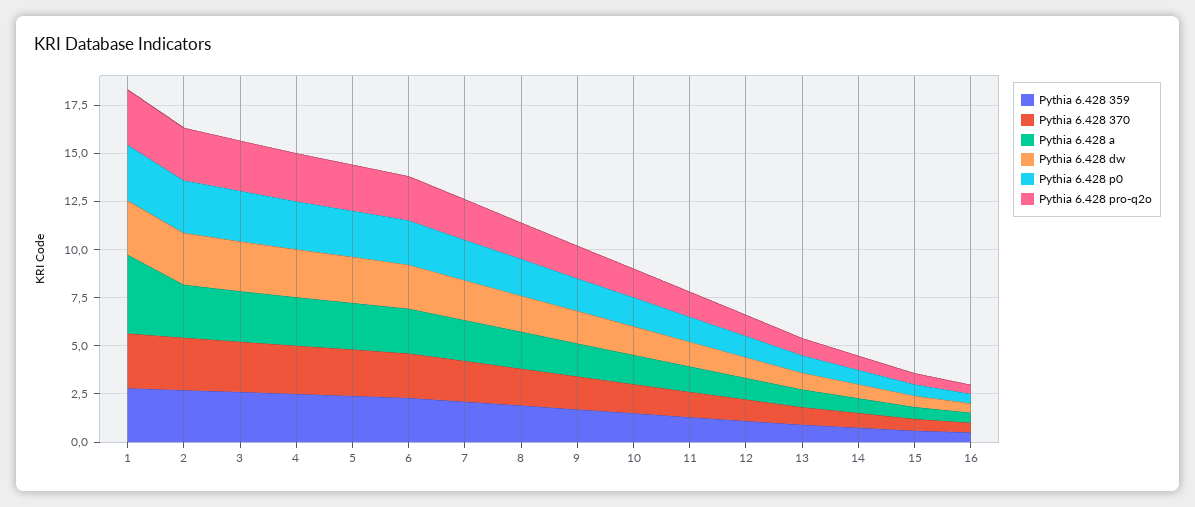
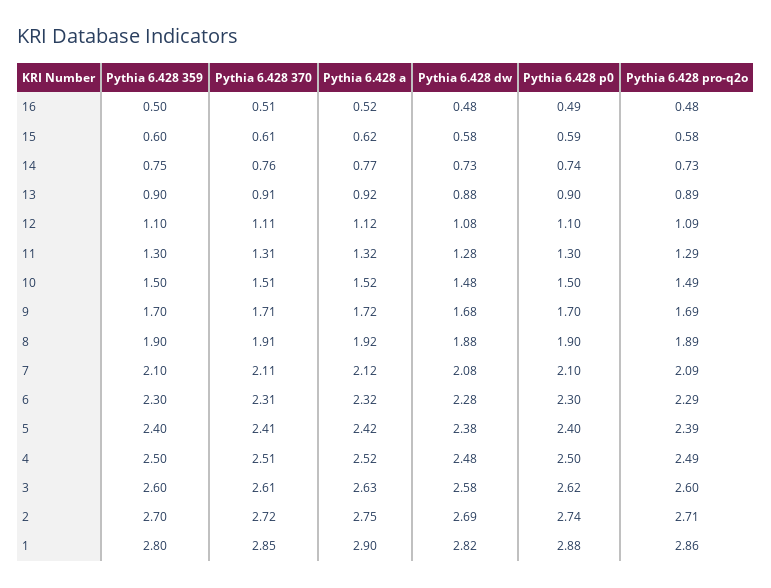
  {
    "Pythia 6.428 359": {
      "1": 2.8,
      "2": 2.7,
      "3": 2.6,
      "4": 2.5,
      "5": 2.4,
      "6": 2.3,
      "7": 2.1,
      "8": 1.9,
      "9": 1.7,
      "10": 1.5,
      "11": 1.3,
      "12": 1.1,
      "13": 0.9,
      "14": 0.75,
      "15": 0.6,
      "16": 0.5
    },
    "Pythia 6.428 370": {
      "1": 2.85,
      "2": 2.72,
      "3": 2.61,
      "4": 2.51,
      "5": 2.41,
      "6": 2.31,
      "7": 2.11,
      "8": 1.91,
      "9": 1.71,
      "10": 1.51,
      "11": 1.31,
      "12": 1.11,
      "13": 0.91,
      "14": 0.76,
      "15": 0.61,
      "16": 0.51
    },
    "Pythia 6.428 a": {
-     "1": 4,
+     "1": 2.9,
      "2": 2.75,
      "3": 2.63,
      "4": 2.52,
      "5": 2.42,
      "6": 2.32,
      "7": 2.12,
      "8": 1.92,
      "9": 1.72,
      "10": 1.52,
      "11": 1.32,
      "12": 1.12,
      "13": 0.92,
      "14": 0.77,
      "15": 0.62,
      "16": 0.52
    },
    "Pythia 6.428 dw": {
      "1": 2.82,
      "2": 2.69,
      "3": 2.58,
      "4": 2.48,
      "5": 2.38,
      "6": 2.28,
      "7": 2.08,
      "8": 1.88,
      "9": 1.68,
      "10": 1.48,
      "11": 1.28,
      "12": 1.08,
      "13": 0.88,
      "14": 0.73,
      "15": 0.58,
      "16": 0.48
    },
    "Pythia 6.428 p0": {
      "1": 2.88,
      "2": 2.74,
      "3": 2.62,
      "4": 2.5,
      "5": 2.4,
      "6": 2.3,
      "7": 2.1,
      "8": 1.9,
      "9": 1.7,
      "10": 1.5,
      "11": 1.3,
      "12": 1.1,
      "13": 0.9,
      "14": 0.74,
      "15": 0.59,
      "16": 0.49
    },
    "Pythia 6.428 pro-q2o": {
      "1": 2.86,
      "2": 2.71,
      "3": 2.6,
      "4": 2.49,
      "5": 2.39,
      "6": 2.29,
      "7": 2.09,
      "8": 1.89,
      "9": 1.69,
      "10": 1.49,
      "11": 1.29,
      "12": 1.09,
      "13": 0.89,
      "14": 0.73,
      "15": 0.58,
      "16": 0.48
    }
  }

